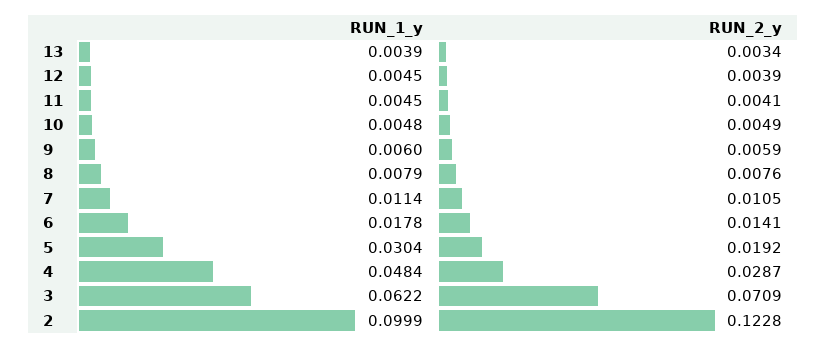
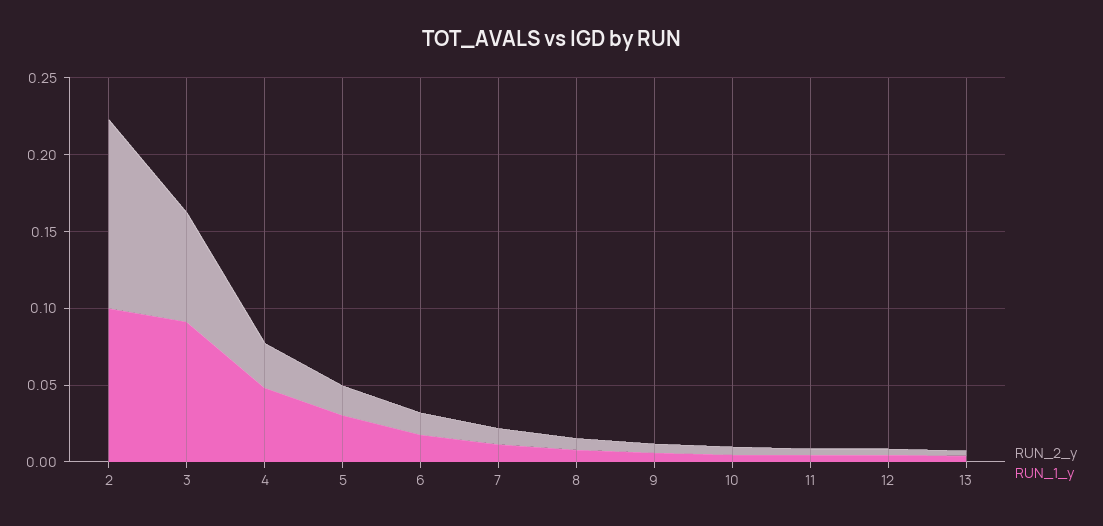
  {
    "RUN_1_y": {
      "13": 0.0039,
      "12": 0.0045,
      "11": 0.0045,
      "10": 0.0048,
      "9": 0.006,
      "8": 0.0079,
      "7": 0.0114,
      "6": 0.0178,
      "5": 0.0304,
      "4": 0.0484,
-     "3": 0.0622,
+     "3": 0.09,
      "2": 0.0999
    },
    "RUN_2_y": {
      "13": 0.0034,
      "12": 0.0039,
      "11": 0.0041,
      "10": 0.0049,
      "9": 0.0059,
      "8": 0.0076,
      "7": 0.0105,
      "6": 0.0141,
      "5": 0.0192,
      "4": 0.0287,
      "3": 0.0709,
      "2": 0.1228
    }
  }

